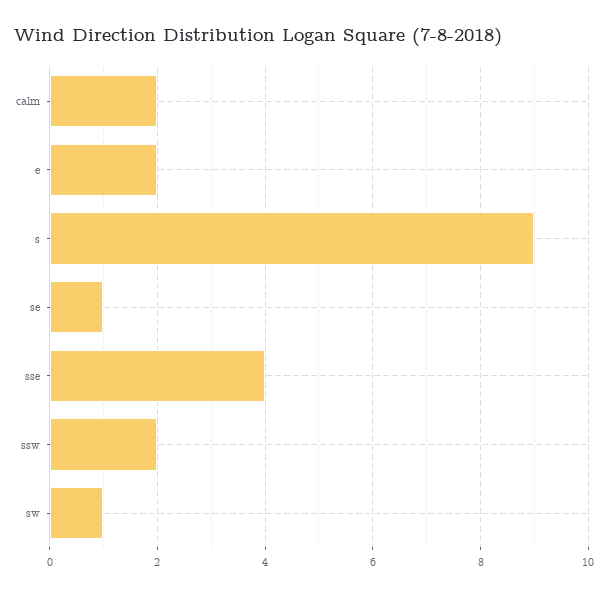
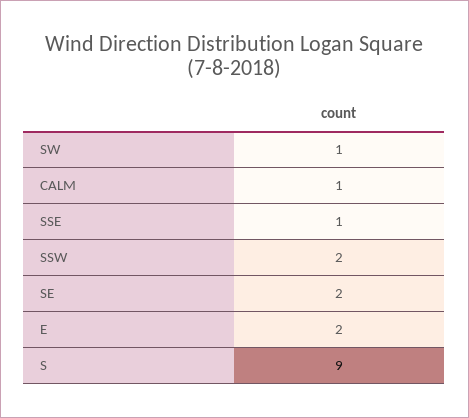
  {
-   "calm": 2,
+   "calm": 1,
    "e": 2,
    "s": 9,
-   "se": 1,
+   "se": 2,
-   "sse": 4,
+   "sse": 1,
    "ssw": 2,
    "sw": 1
  }

